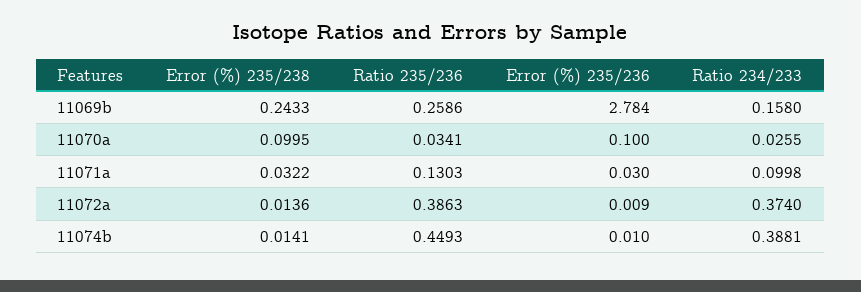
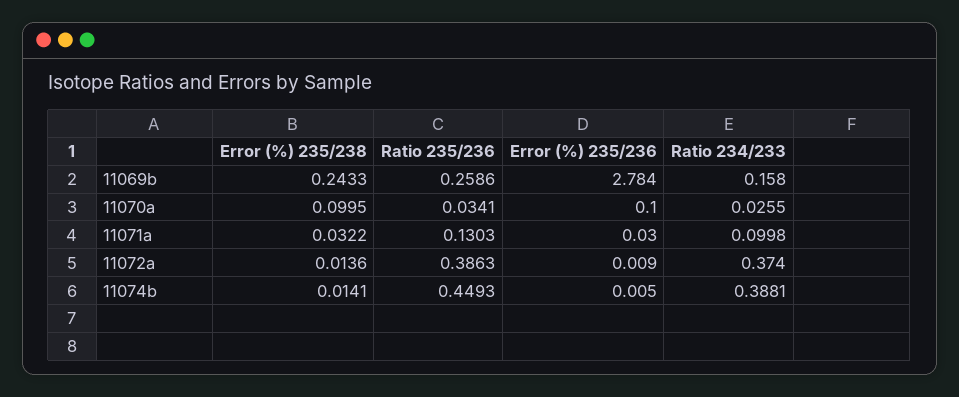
  {
    "Error (%) 235/238": {
      "11069b": 0.2433,
      "11070a": 0.0995,
      "11071a": 0.0322,
      "11072a": 0.0136,
      "11074b": 0.0141
    },
    "Ratio 235/236": {
      "11069b": 0.2586,
      "11070a": 0.0341,
      "11071a": 0.1303,
      "11072a": 0.3863,
      "11074b": 0.4493
    },
    "Error (%) 235/236": {
      "11069b": 2.784,
      "11070a": 0.1,
      "11071a": 0.03,
      "11072a": 0.009,
-     "11074b": 0.01
+     "11074b": 0.005
    },
    "Ratio 234/233": {
      "11069b": 0.158,
      "11070a": 0.0255,
      "11071a": 0.0998,
      "11072a": 0.374,
      "11074b": 0.3881
    }
  }

